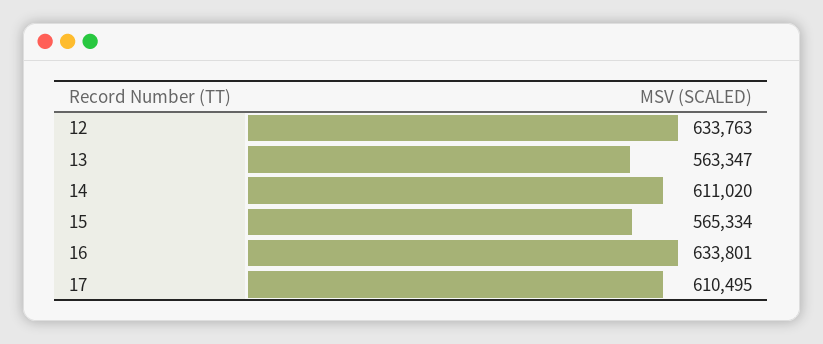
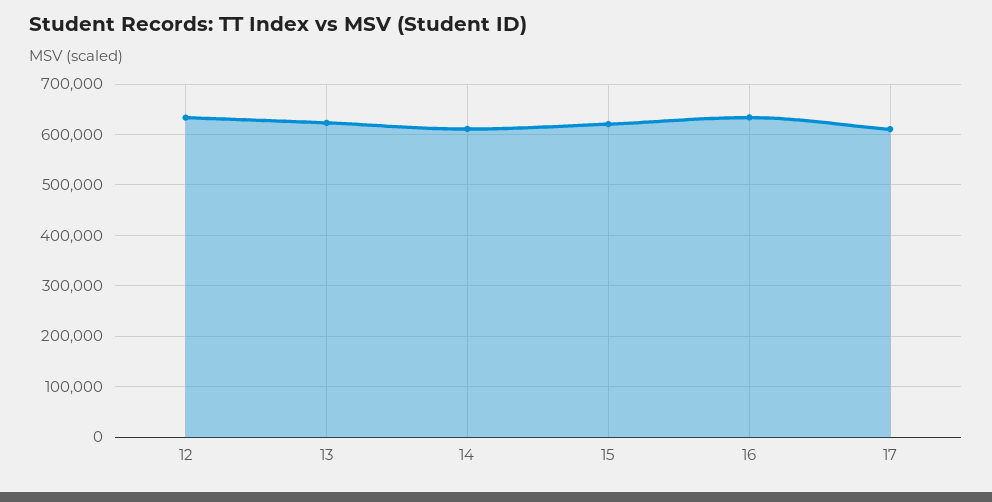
  {
    "12": 633763,
-   "13": 563347,
+   "13": 620000,
    "14": 611020,
-   "15": 565334,
+   "15": 620000,
    "16": 633801,
    "17": 610495
  }

